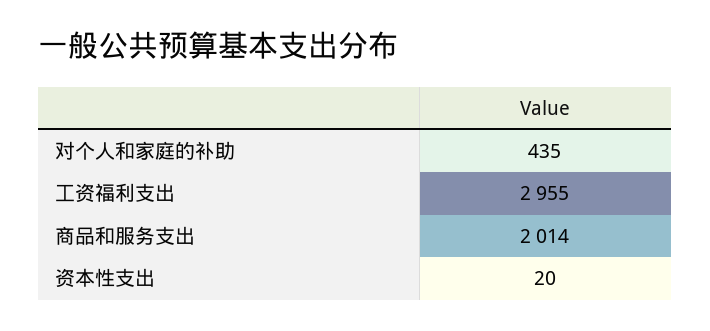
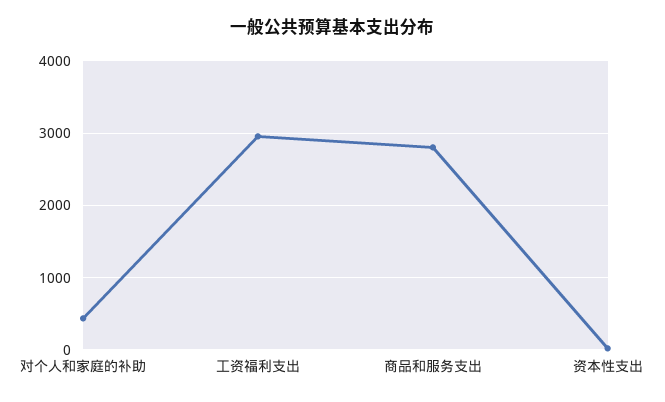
  {
    "对个人和家庭的补助": 435,
    "工资福利支出": 2955,
-   "商品和服务支出": 2014,
+   "商品和服务支出": 2800,
    "资本性支出": 20
  }

